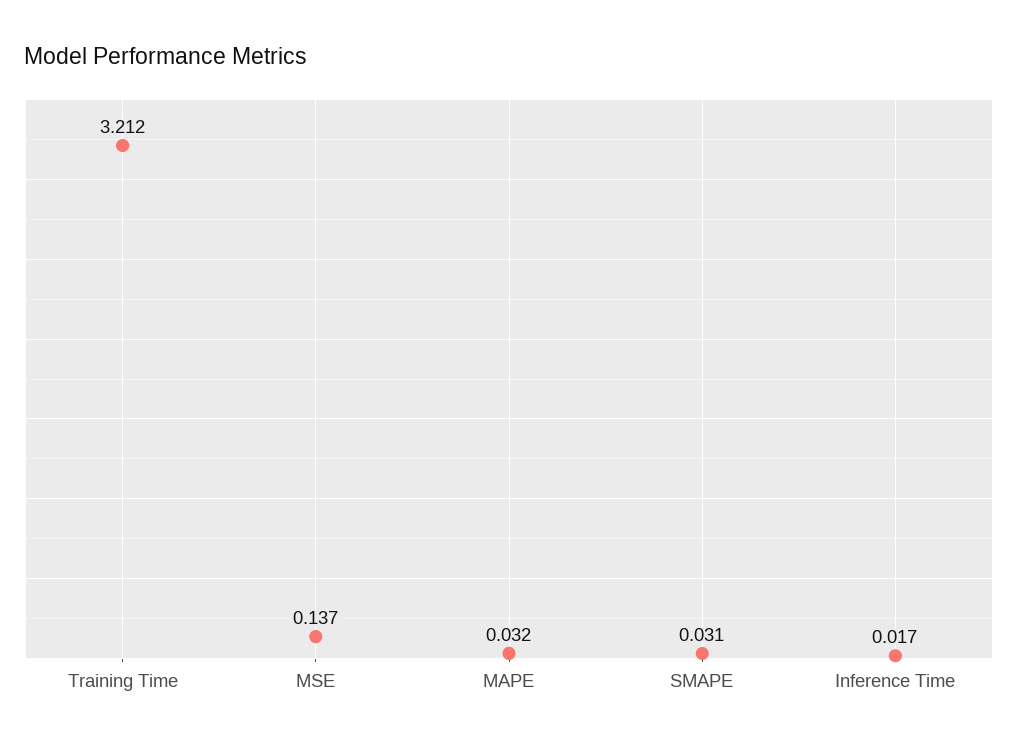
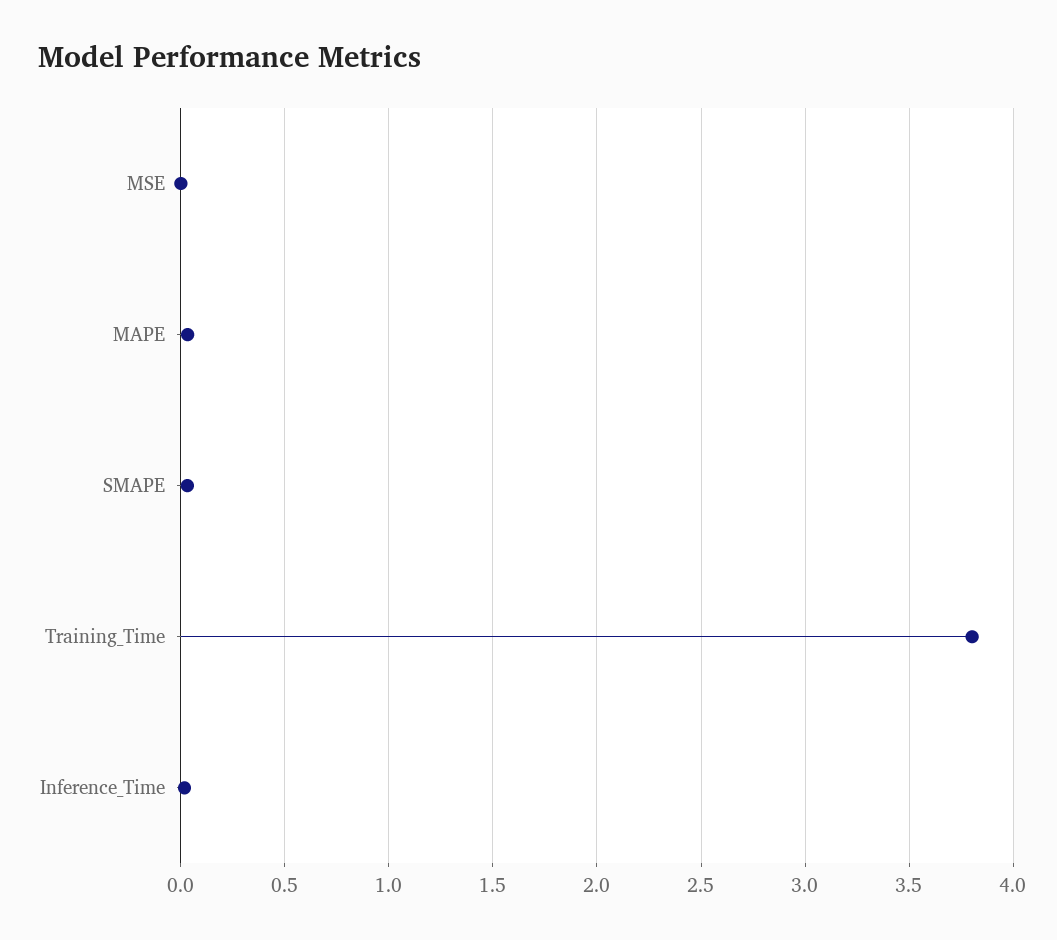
  {
-   "Training Time": 3.212,
+   "Training Time": 3.8,
-   "MSE": 0.137,
+   "MSE": 0,
    "MAPE": 0.032,
    "SMAPE": 0.031,
    "Inference Time": 0.017
  }

